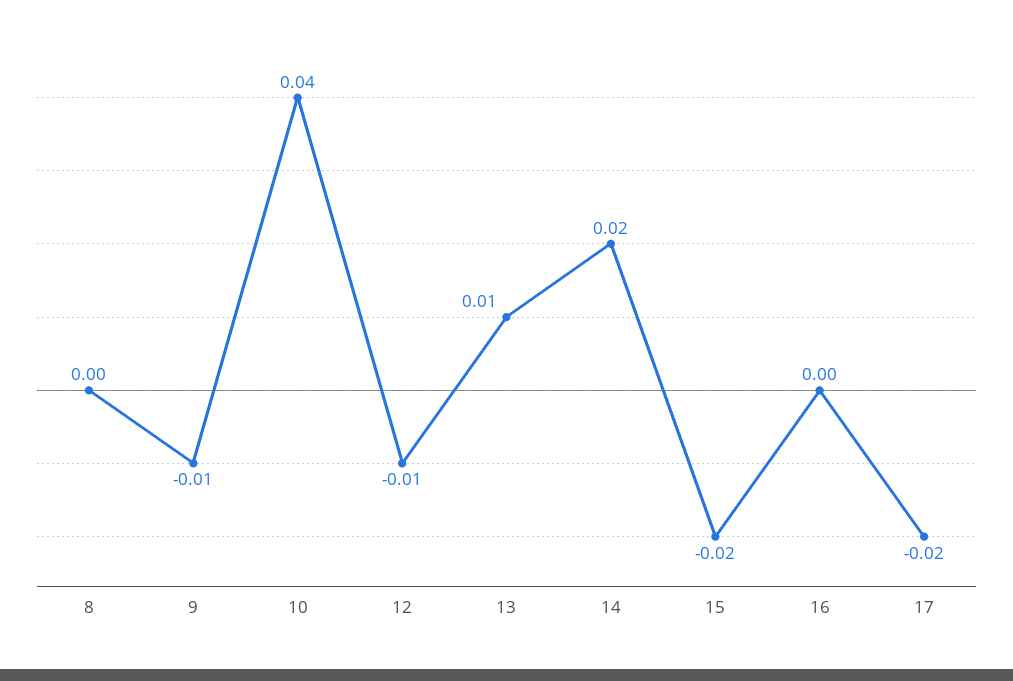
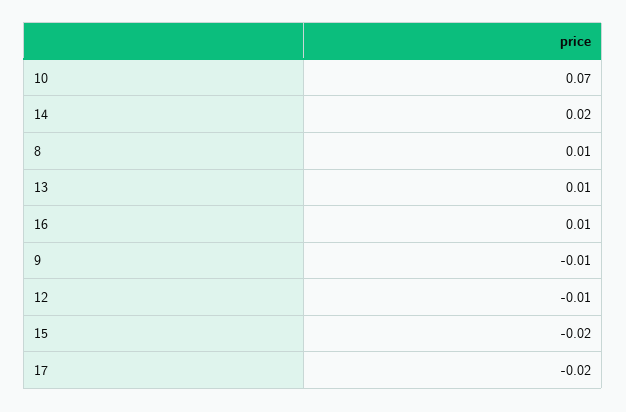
  {
-   "8": 0,
+   "8": 0.01,
    "9": -0.01,
-   "10": 0.04,
+   "10": 0.07,
    "12": -0.01,
    "13": 0.01,
    "14": 0.02,
    "15": -0.02,
-   "16": 0,
+   "16": 0.01,
    "17": -0.02
  }

